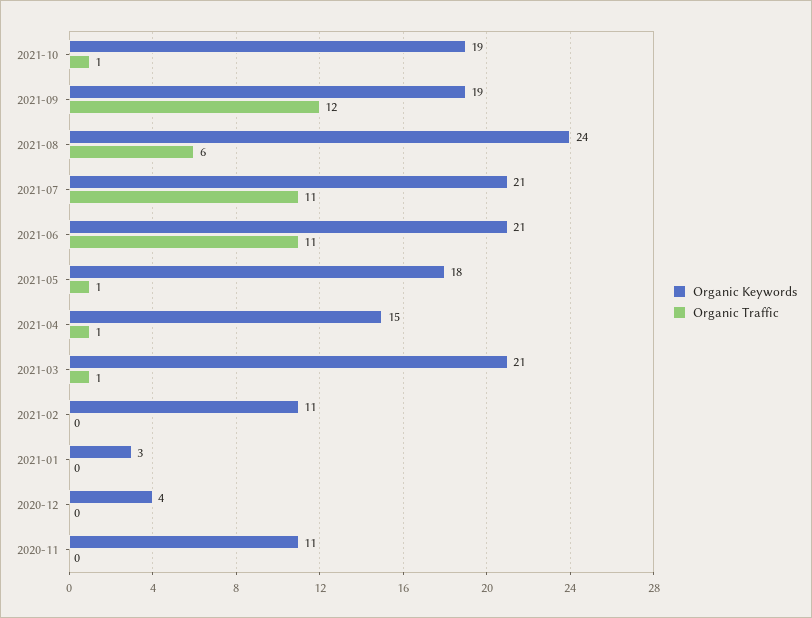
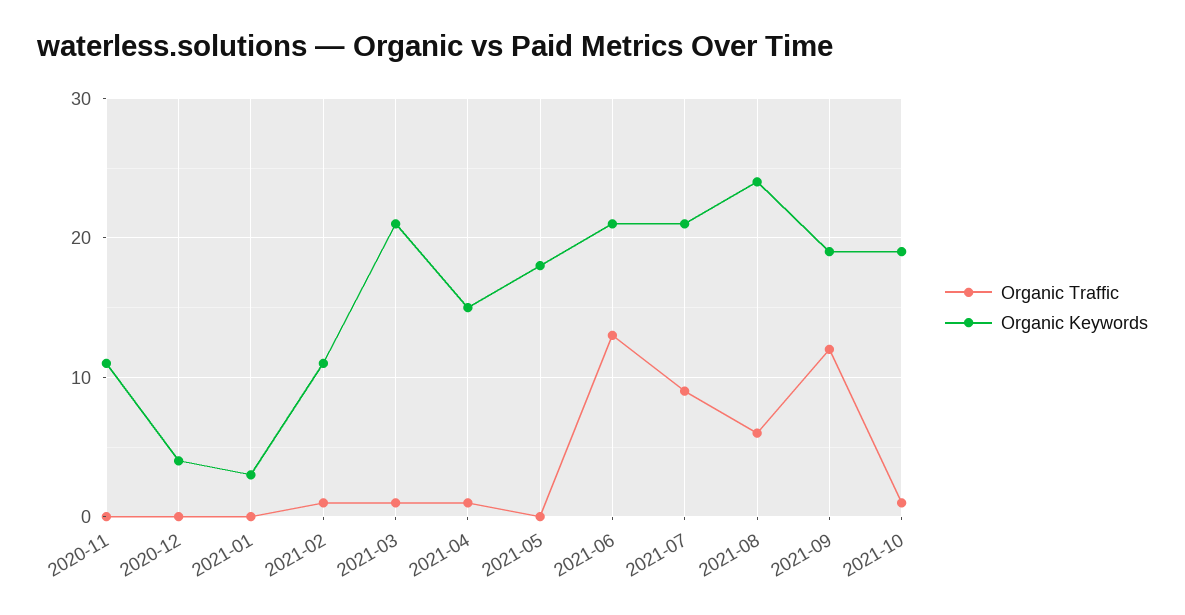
  {
    "Organic Keywords": {
      "2021-10": 19,
      "2021-09": 19,
      "2021-08": 24,
      "2021-07": 21,
      "2021-06": 21,
      "2021-05": 18,
      "2021-04": 15,
      "2021-03": 21,
      "2021-02": 11,
      "2021-01": 3,
      "2020-12": 4,
      "2020-11": 11
    },
    "Organic Traffic": {
      "2021-10": 1,
      "2021-09": 12,
      "2021-08": 6,
-     "2021-07": 11,
+     "2021-07": 9,
-     "2021-06": 11,
+     "2021-06": 13,
-     "2021-05": 1,
+     "2021-05": 0,
      "2021-04": 1,
      "2021-03": 1,
-     "2021-02": 0,
+     "2021-02": 1,
      "2021-01": 0,
      "2020-12": 0,
      "2020-11": 0
    }
  }

